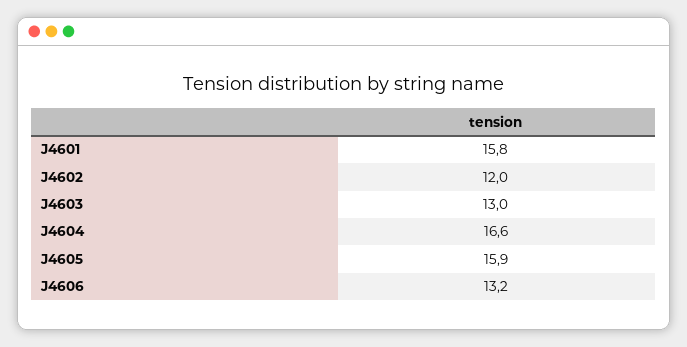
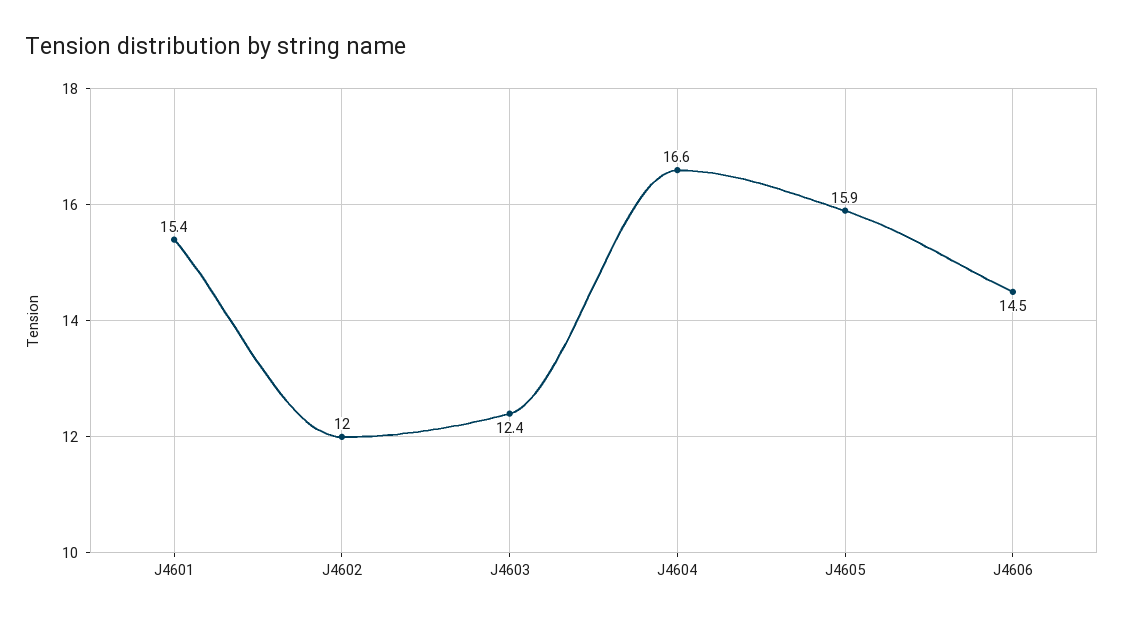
  {
-   "J4601": 15.8,
+   "J4601": 15.4,
    "J4602": 12,
-   "J4603": 13,
+   "J4603": 12.4,
    "J4604": 16.6,
    "J4605": 15.9,
-   "J4606": 13.2
+   "J4606": 14.5
  }

